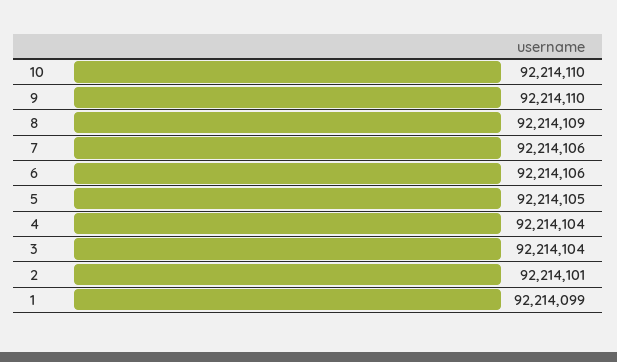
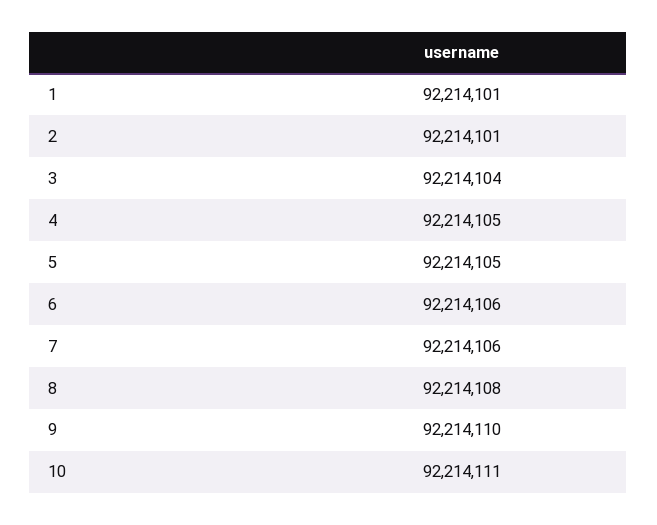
  {
-   "10": 92214110,
+   "10": 92214111,
    "9": 92214110,
-   "8": 92214109,
+   "8": 92214108,
    "7": 92214106,
    "6": 92214106,
    "5": 92214105,
-   "4": 92214104,
+   "4": 92214105,
    "3": 92214104,
    "2": 92214101,
-   "1": 92214099
+   "1": 92214101
  }

